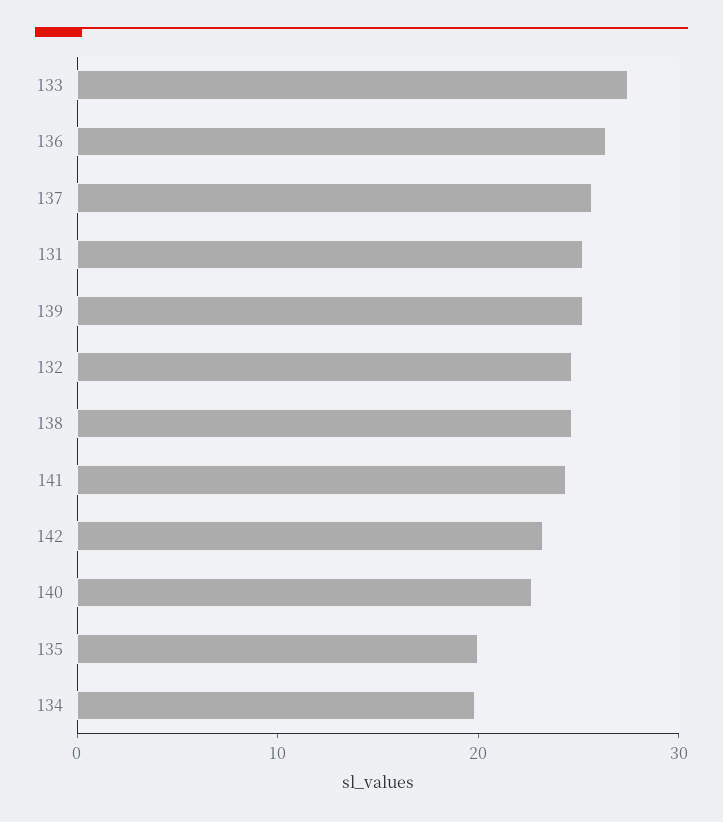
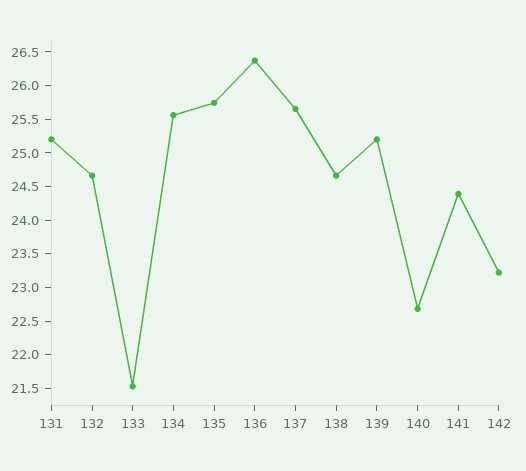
  {
-   "133": 28,
+   "133": 21.5,
    "136": 26.25,
    "137": 25.75,
    "131": 25.25,
    "139": 25.25,
    "132": 24.75,
    "138": 24.75,
    "141": 24.5,
    "142": 23.25,
    "140": 22.75,
-   "135": 20,
+   "135": 25.75,
-   "134": 20
+   "134": 25.5
  }

